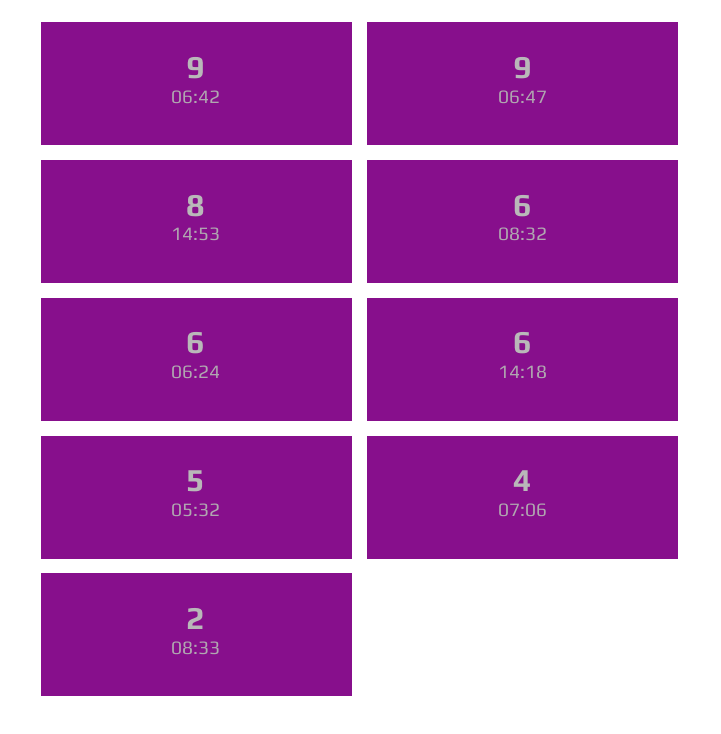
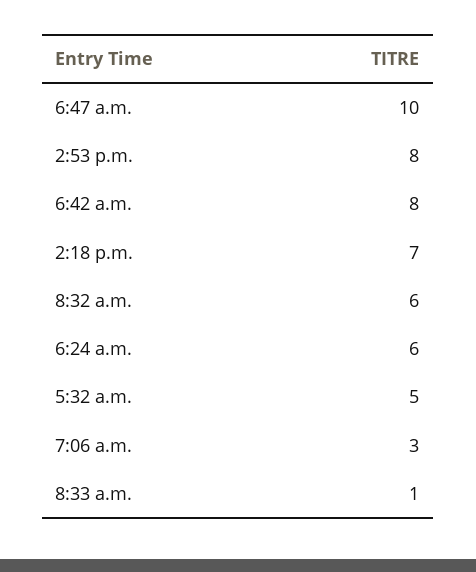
  {
-   "06:42": 9,
+   "06:42": 8,
-   "06:47": 9,
+   "06:47": 10,
    "14:53": 8,
    "08:32": 6,
    "06:24": 6,
-   "14:18": 6,
+   "14:18": 7,
    "05:32": 5,
-   "07:06": 4,
+   "07:06": 3,
-   "08:33": 2
+   "08:33": 1
  }

